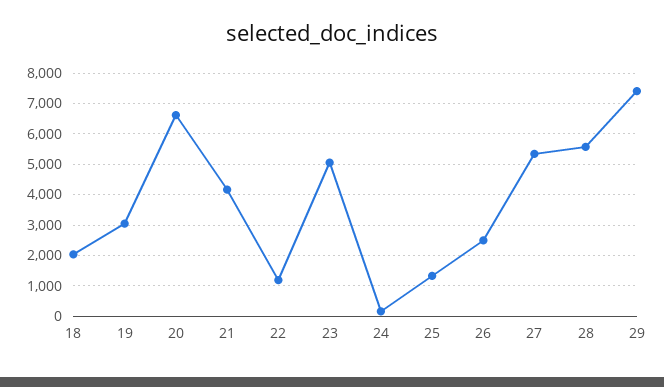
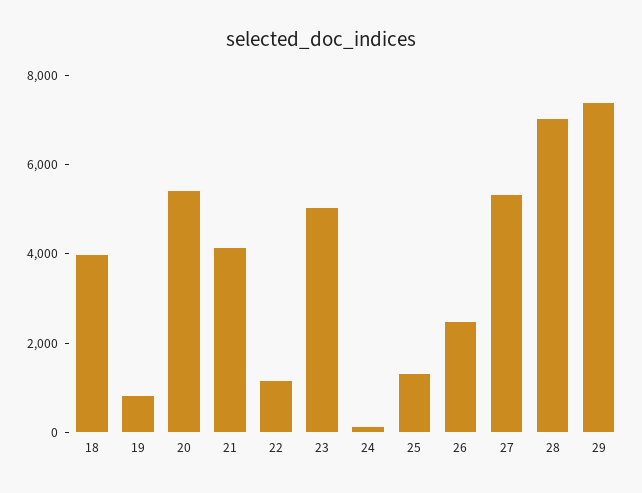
  {
-   "18": 2000,
+   "18": 4000,
-   "19": 3000,
+   "19": 1000,
-   "20": 6600,
+   "20": 5500,
    "21": 4200,
    "22": 1200,
    "23": 5000,
    "24": 200,
    "25": 1400,
    "26": 2400,
    "27": 5400,
-   "28": 5600,
+   "28": 7000,
    "29": 7400
  }

